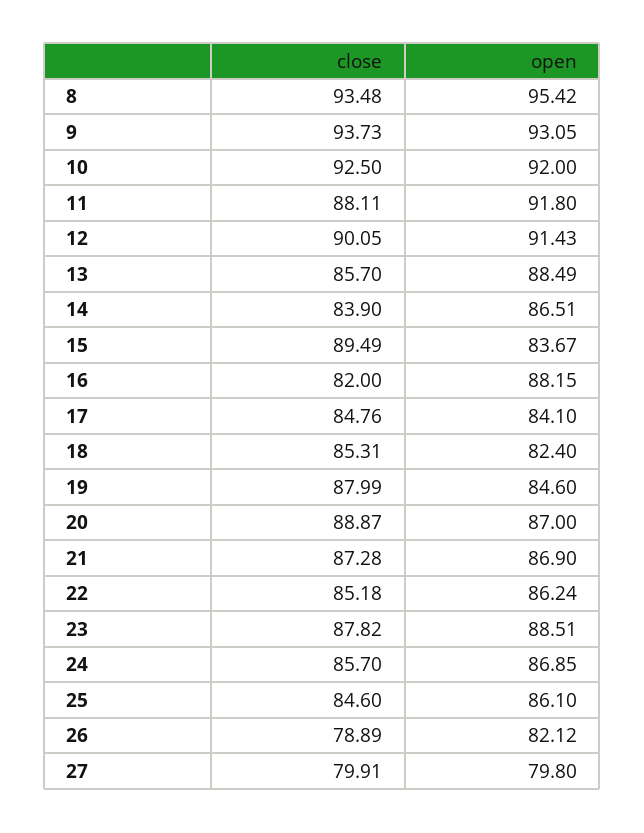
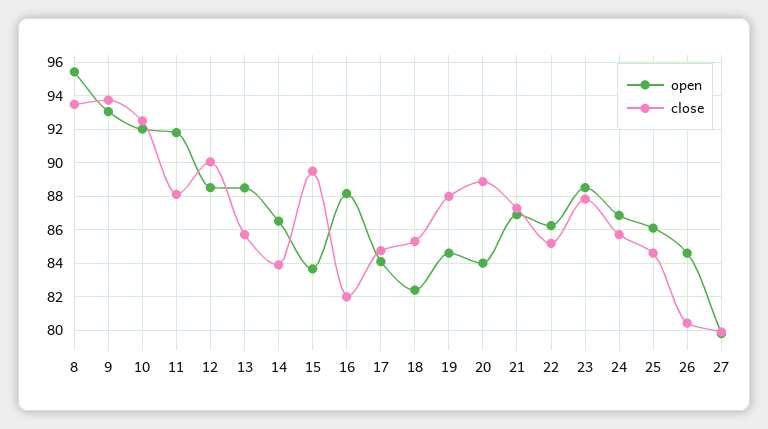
  {
    "close": {
      "8": 93.48,
      "9": 93.73,
      "10": 92.5,
      "11": 88.11,
      "12": 90.05,
      "13": 85.7,
      "14": 83.9,
      "15": 89.49,
      "16": 82,
      "17": 84.76,
      "18": 85.31,
      "19": 87.99,
      "20": 88.87,
      "21": 87.28,
      "22": 85.18,
      "23": 87.82,
      "24": 85.7,
      "25": 84.6,
-     "26": 78.89,
+     "26": 80.5,
      "27": 79.91
    },
    "open": {
      "8": 95.42,
      "9": 93.05,
      "10": 92,
      "11": 91.8,
-     "12": 91.43,
+     "12": 88.5,
      "13": 88.49,
      "14": 86.51,
      "15": 83.67,
      "16": 88.15,
      "17": 84.1,
      "18": 82.4,
      "19": 84.6,
-     "20": 87,
+     "20": 84,
      "21": 86.9,
      "22": 86.24,
      "23": 88.51,
      "24": 86.85,
      "25": 86.1,
-     "26": 82.12,
+     "26": 84.5,
      "27": 79.8
    }
  }

